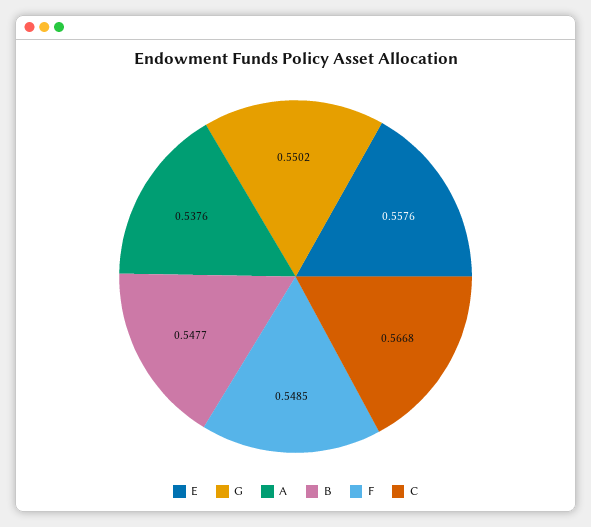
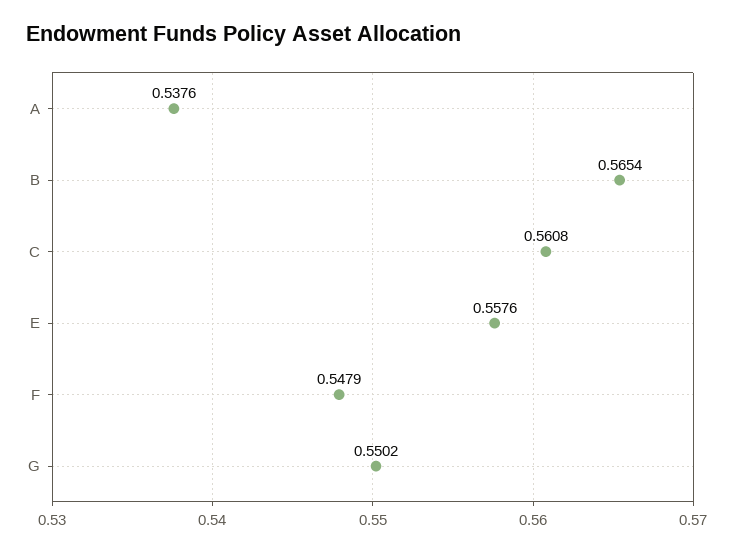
  {
    "E": 0.5576,
    "G": 0.5502,
    "A": 0.5376,
-   "B": 0.5477,
+   "B": 0.5654,
-   "F": 0.5485,
+   "F": 0.5479,
-   "C": 0.5668
+   "C": 0.5608
  }

